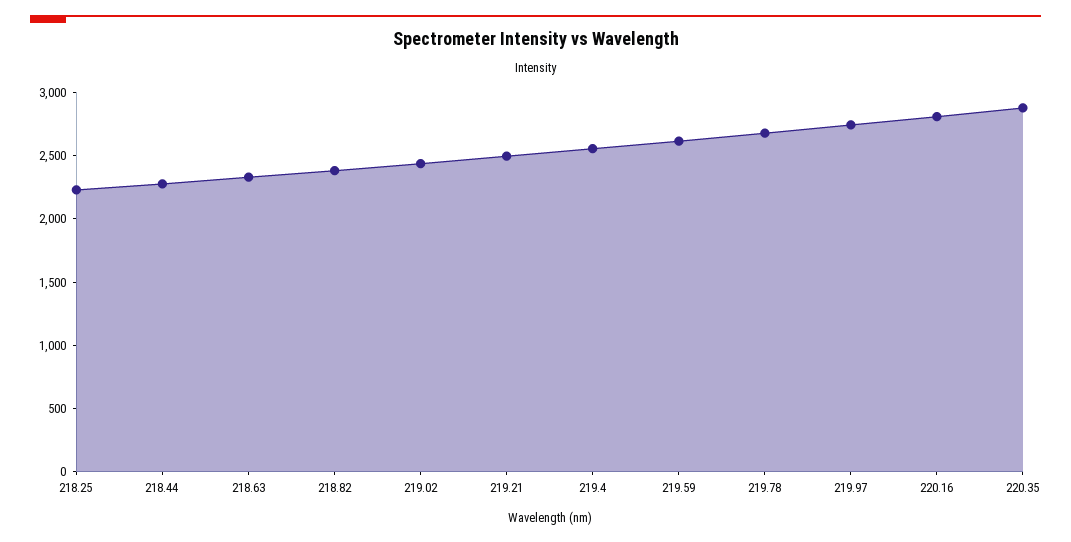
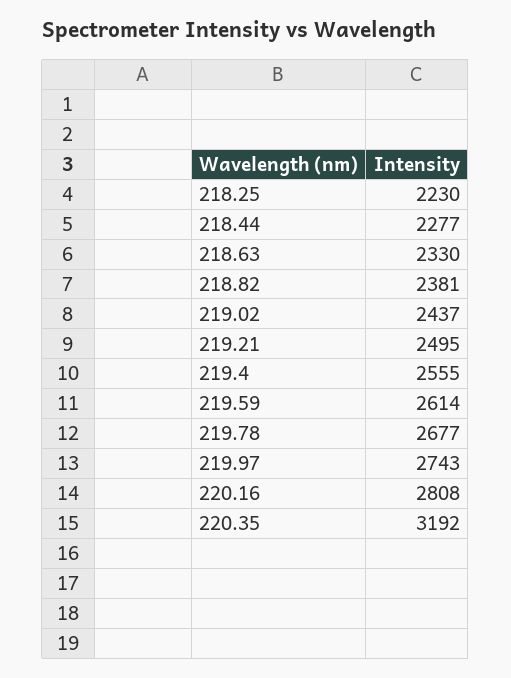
  {
    "218.25": 2230,
    "218.44": 2277,
    "218.63": 2330,
    "218.82": 2381,
    "219.02": 2437,
    "219.21": 2495,
    "219.4": 2555,
    "219.59": 2614,
    "219.78": 2677,
    "219.97": 2743,
    "220.16": 2808,
-   "220.35": 2900
+   "220.35": 3192
  }

